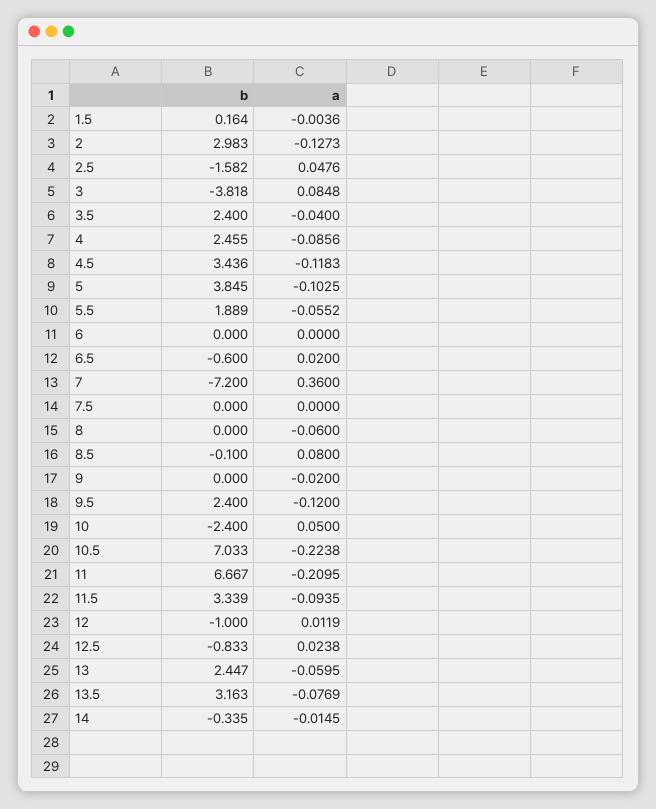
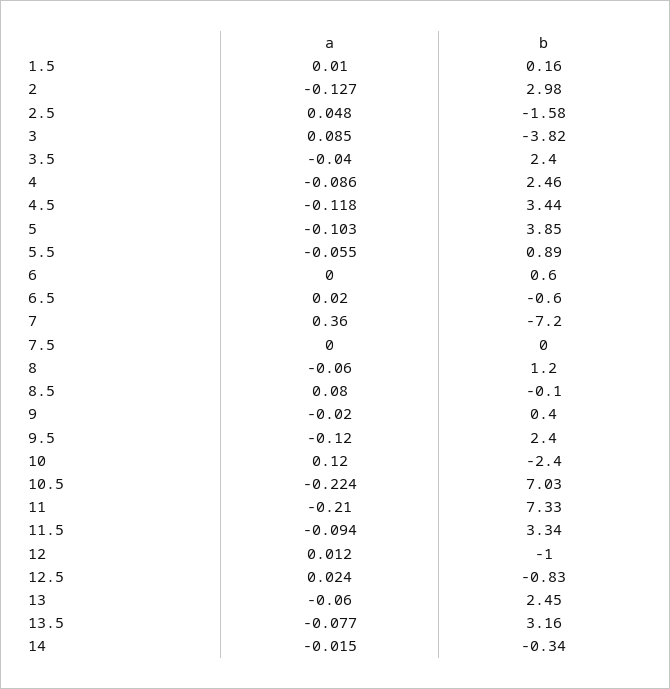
  {
    "b": {
      "1.5": 0.164,
      "2": 2.983,
      "2.5": -1.582,
      "3": -3.818,
      "3.5": 2.4,
      "4": 2.455,
      "4.5": 3.436,
      "5": 3.845,
-     "5.5": 1.889,
+     "5.5": 0.89,
-     "6": 0,
+     "6": 0.6,
      "6.5": -0.6,
      "7": -7.2,
      "7.5": 0,
-     "8": 0,
+     "8": 1.2,
      "8.5": -0.1,
-     "9": 0,
+     "9": 0.4,
      "9.5": 2.4,
      "10": -2.4,
      "10.5": 7.033,
-     "11": 6.667,
+     "11": 7.33,
      "11.5": 3.339,
      "12": -1,
      "12.5": -0.833,
      "13": 2.447,
      "13.5": 3.163,
      "14": -0.335
    },
    "a": {
-     "1.5": -0.0036,
+     "1.5": 0.01,
      "2": -0.1273,
      "2.5": 0.0476,
      "3": 0.0848,
      "3.5": -0.04,
      "4": -0.0856,
      "4.5": -0.1183,
      "5": -0.1025,
      "5.5": -0.0552,
      "6": 0,
      "6.5": 0.02,
      "7": 0.36,
      "7.5": 0,
      "8": -0.06,
      "8.5": 0.08,
      "9": -0.02,
      "9.5": -0.12,
-     "10": 0.05,
+     "10": 0.12,
      "10.5": -0.2238,
      "11": -0.2095,
      "11.5": -0.0935,
      "12": 0.0119,
      "12.5": 0.0238,
      "13": -0.0595,
      "13.5": -0.0769,
      "14": -0.0145
    }
  }

